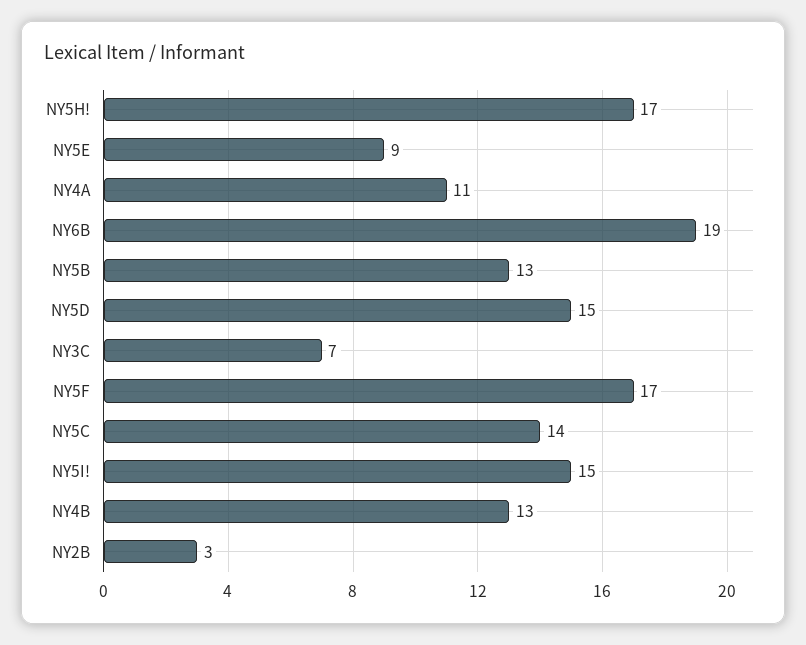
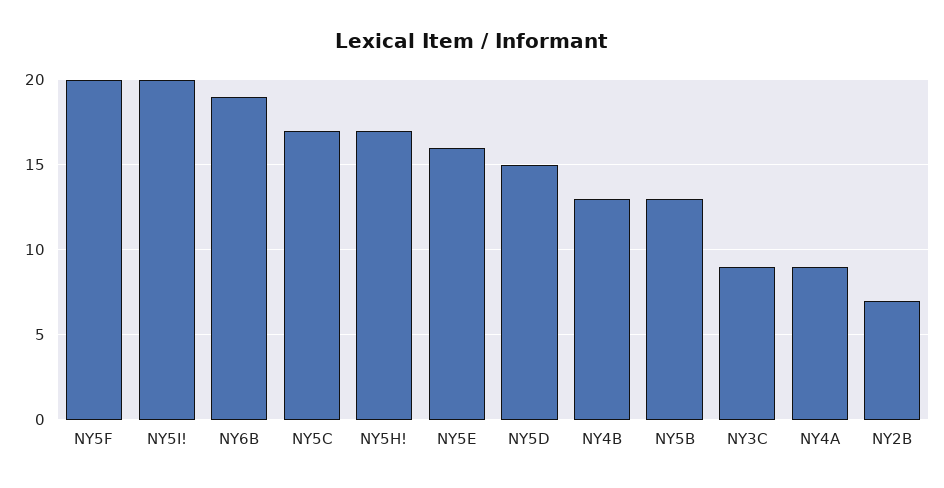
  {
    "NY5H!": 17,
-   "NY5E": 9,
+   "NY5E": 16,
-   "NY4A": 11,
+   "NY4A": 9,
    "NY6B": 19,
    "NY5B": 13,
    "NY5D": 15,
-   "NY3C": 7,
+   "NY3C": 9,
-   "NY5F": 17,
+   "NY5F": 20,
-   "NY5C": 14,
+   "NY5C": 17,
-   "NY5I!": 15,
+   "NY5I!": 20,
    "NY4B": 13,
-   "NY2B": 3
+   "NY2B": 7
  }

